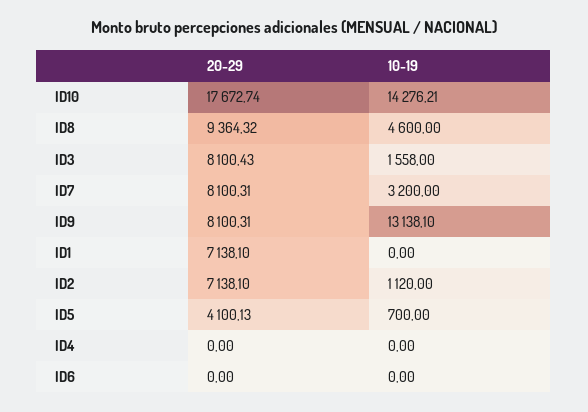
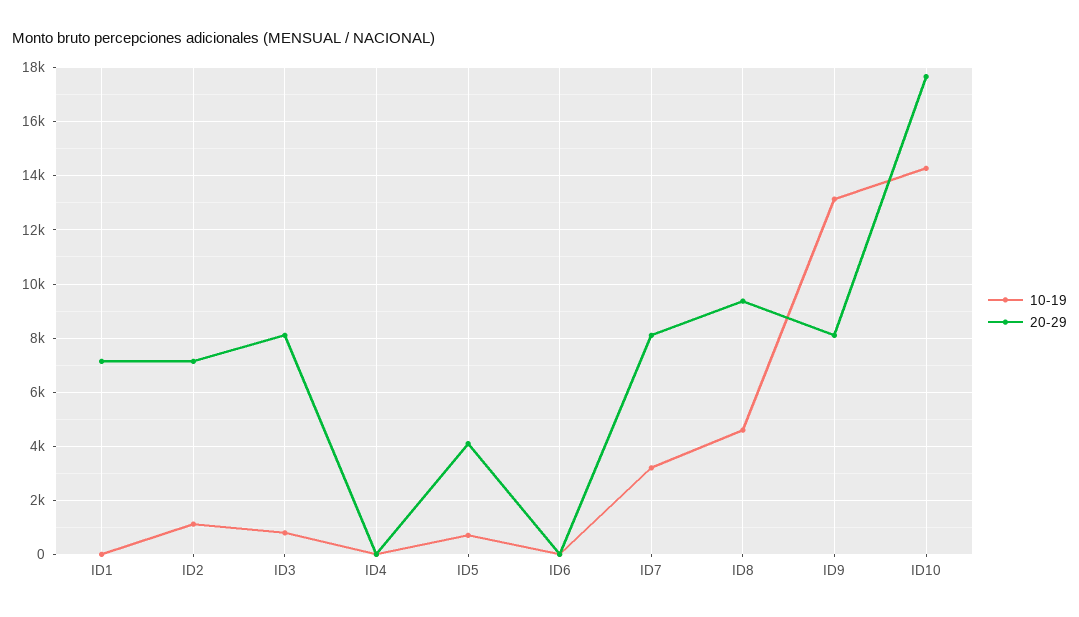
  {
    "20-29": {
      "ID10": 17672.74,
      "ID8": 9364.32,
      "ID3": 8100.43,
      "ID7": 8100.31,
      "ID9": 8100.31,
      "ID1": 7138.1,
      "ID2": 7138.1,
      "ID5": 4100.13,
      "ID4": 0,
      "ID6": 0
    },
    "10-19": {
      "ID10": 14276.21,
      "ID8": 4600,
-     "ID3": 1558,
+     "ID3": 750,
      "ID7": 3200,
      "ID9": 13138.1,
      "ID1": 0,
      "ID2": 1120,
      "ID5": 700,
      "ID4": 0,
      "ID6": 0
    }
  }

